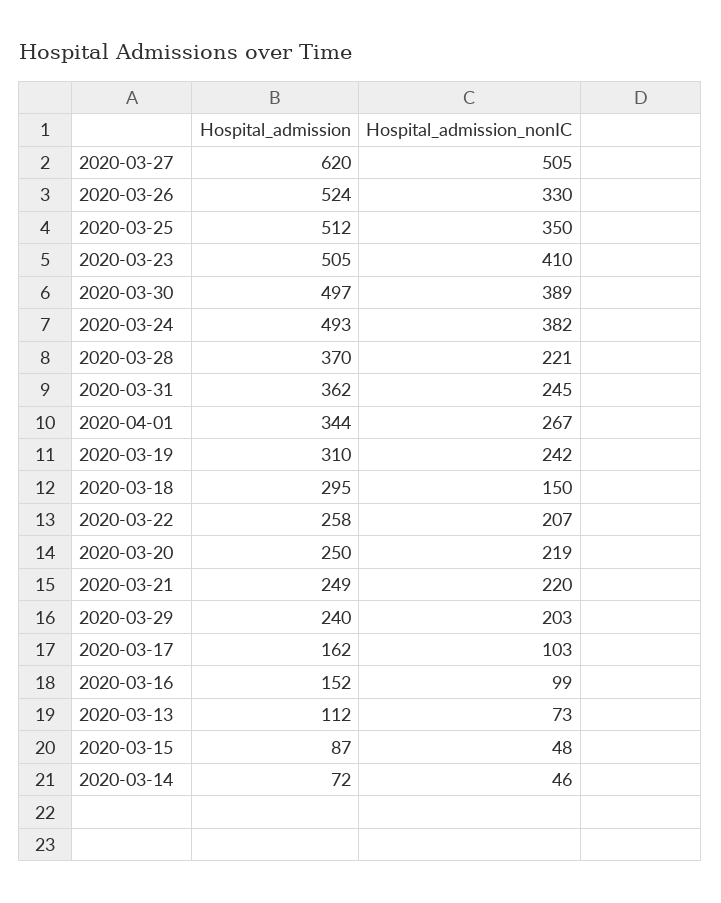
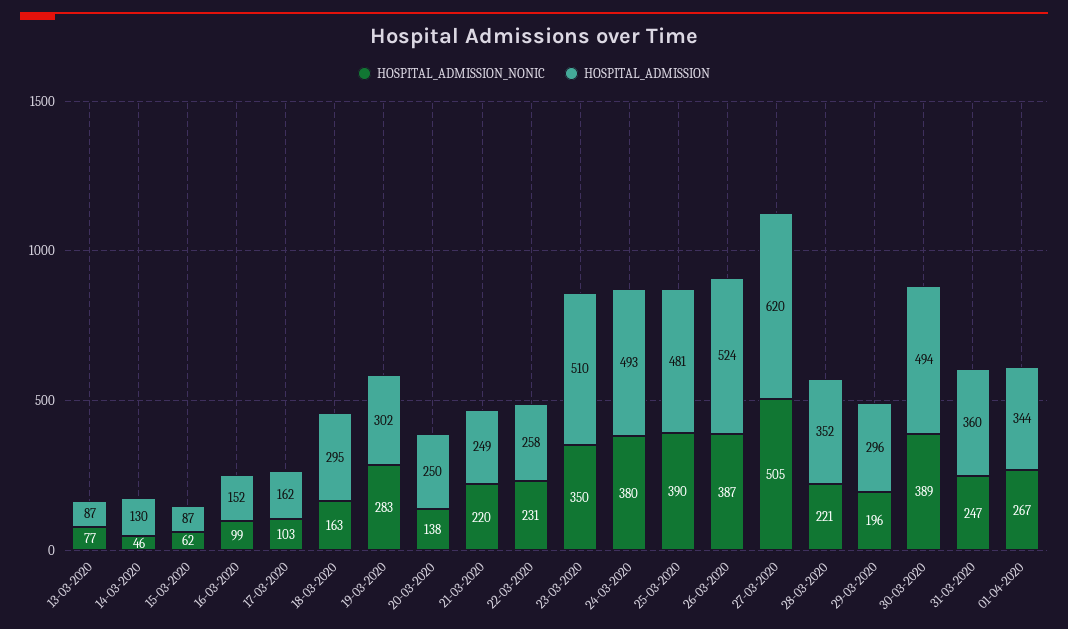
  {
    "Hospital_admission": {
      "2020-03-27": 620,
      "2020-03-26": 524,
-     "2020-03-25": 512,
+     "2020-03-25": 481,
-     "2020-03-23": 505,
+     "2020-03-23": 510,
-     "2020-03-30": 497,
+     "2020-03-30": 494,
      "2020-03-24": 493,
-     "2020-03-28": 370,
+     "2020-03-28": 352,
-     "2020-03-31": 362,
+     "2020-03-31": 360,
      "2020-04-01": 344,
-     "2020-03-19": 310,
+     "2020-03-19": 302,
      "2020-03-18": 295,
      "2020-03-22": 258,
      "2020-03-20": 250,
      "2020-03-21": 249,
-     "2020-03-29": 240,
+     "2020-03-29": 296,
      "2020-03-17": 162,
      "2020-03-16": 152,
-     "2020-03-13": 112,
+     "2020-03-13": 87,
      "2020-03-15": 87,
-     "2020-03-14": 72
+     "2020-03-14": 130
    },
    "Hospital_admission_nonIC": {
      "2020-03-27": 505,
-     "2020-03-26": 330,
+     "2020-03-26": 387,
-     "2020-03-25": 350,
+     "2020-03-25": 390,
-     "2020-03-23": 410,
+     "2020-03-23": 350,
      "2020-03-30": 389,
-     "2020-03-24": 382,
+     "2020-03-24": 380,
      "2020-03-28": 221,
-     "2020-03-31": 245,
+     "2020-03-31": 247,
      "2020-04-01": 267,
-     "2020-03-19": 242,
+     "2020-03-19": 283,
-     "2020-03-18": 150,
+     "2020-03-18": 163,
-     "2020-03-22": 207,
+     "2020-03-22": 231,
-     "2020-03-20": 219,
+     "2020-03-20": 138,
      "2020-03-21": 220,
-     "2020-03-29": 203,
+     "2020-03-29": 196,
      "2020-03-17": 103,
      "2020-03-16": 99,
-     "2020-03-13": 73,
+     "2020-03-13": 77,
-     "2020-03-15": 48,
+     "2020-03-15": 62,
      "2020-03-14": 46
    }
  }

